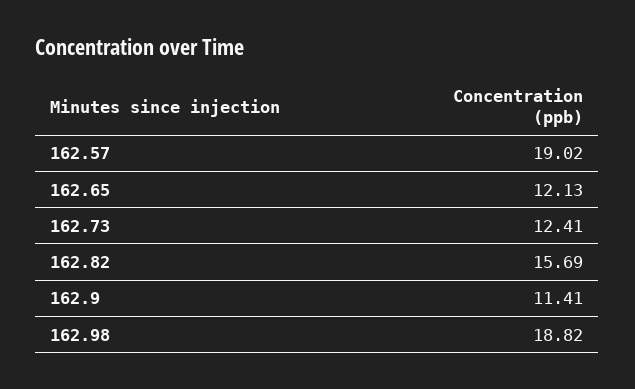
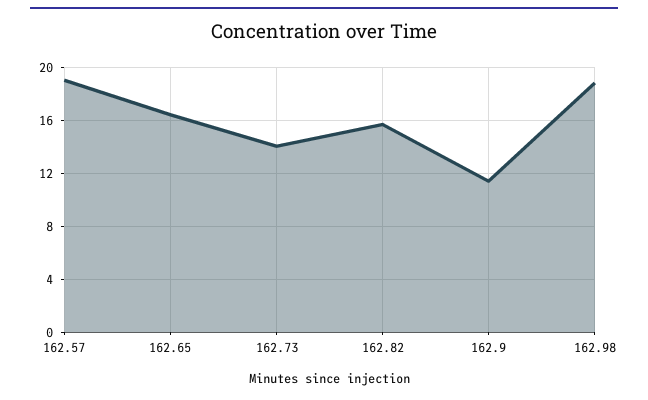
  {
    "162.57": 19.02,
-   "162.65": 12.13,
+   "162.65": 16.5,
-   "162.73": 12.41,
+   "162.73": 14,
    "162.82": 15.69,
    "162.9": 11.41,
    "162.98": 18.82
  }

